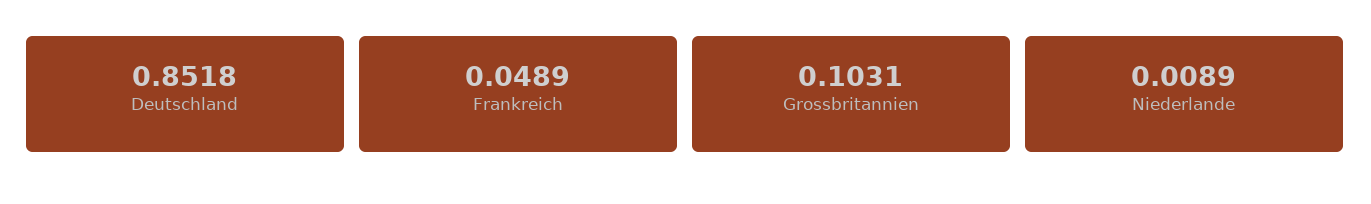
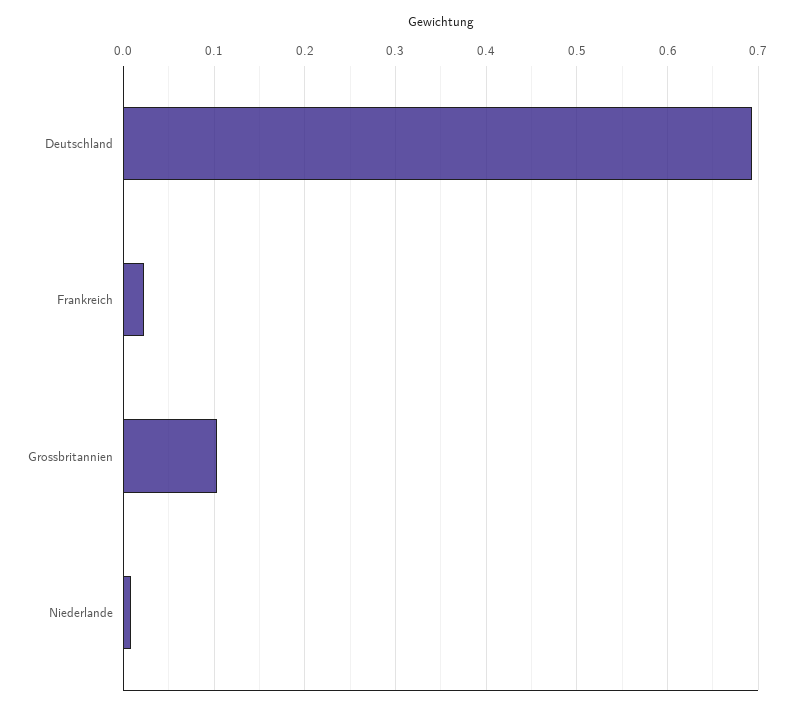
  {
-   "Deutschland": 0.8518,
+   "Deutschland": 0.69,
-   "Frankreich": 0.0489,
+   "Frankreich": 0.02,
    "Grossbritannien": 0.1031,
    "Niederlande": 0.0089
  }

